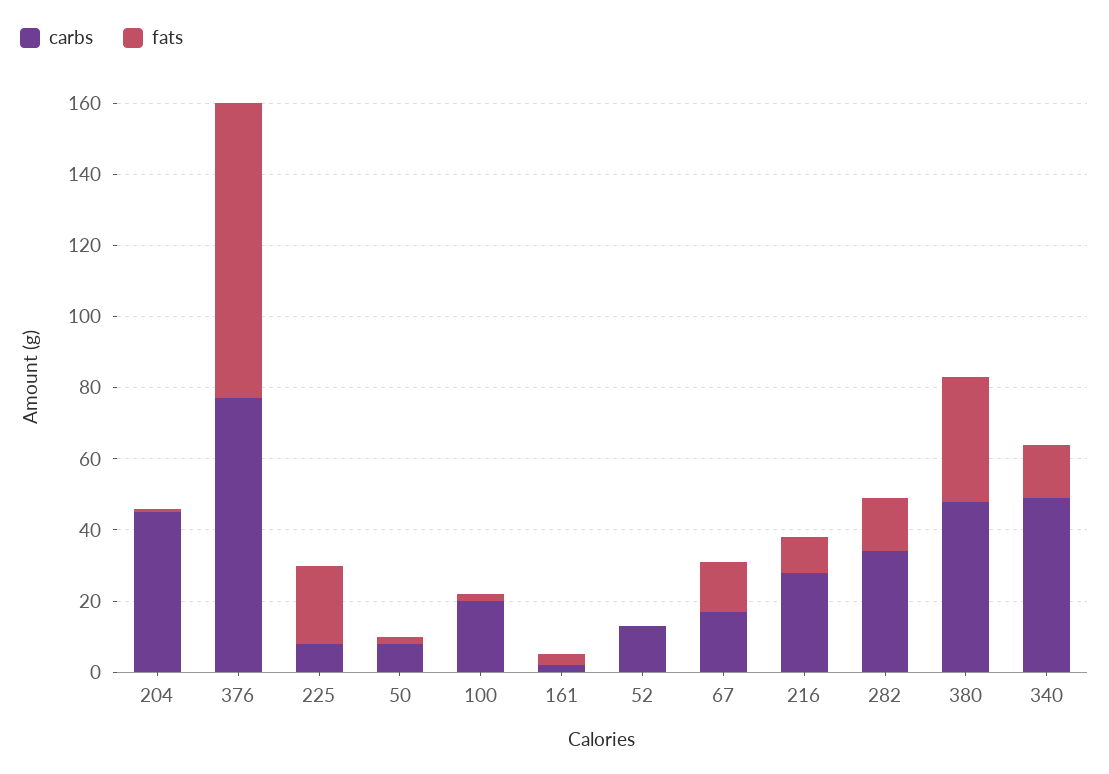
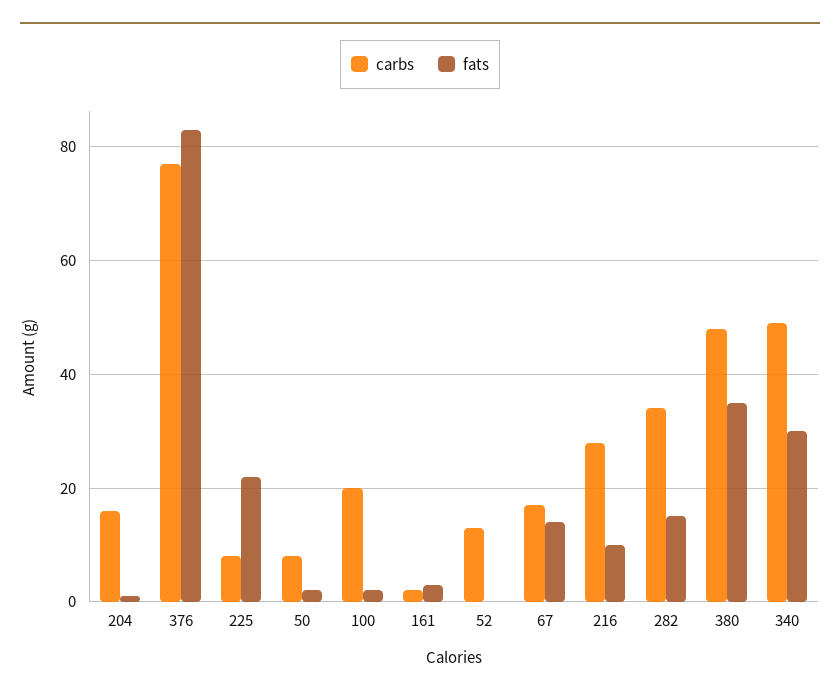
  {
    "carbs": {
-     "204": 45,
+     "204": 15,
      "376": 75,
      "225": 10,
      "50": 10,
      "100": 20,
      "161": 0,
      "52": 15,
      "67": 15,
      "216": 30,
      "282": 35,
      "380": 50,
      "340": 50
    },
    "fats": {
      "204": 0,
      "376": 85,
      "225": 20,
      "50": 0,
      "100": 0,
      "161": 5,
      "52": 0,
      "67": 15,
      "216": 10,
      "282": 15,
      "380": 35,
-     "340": 15
+     "340": 30
    }
  }

